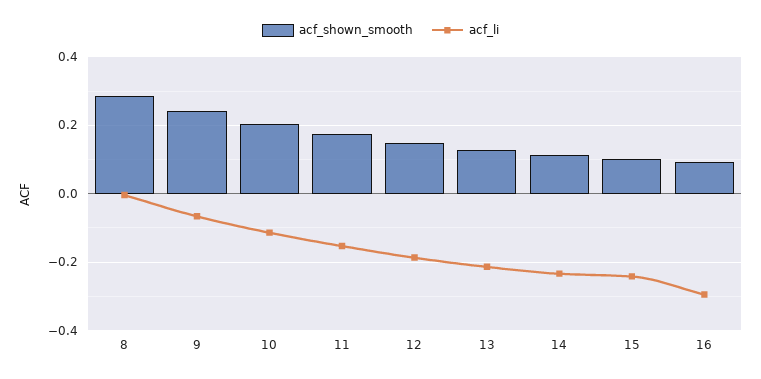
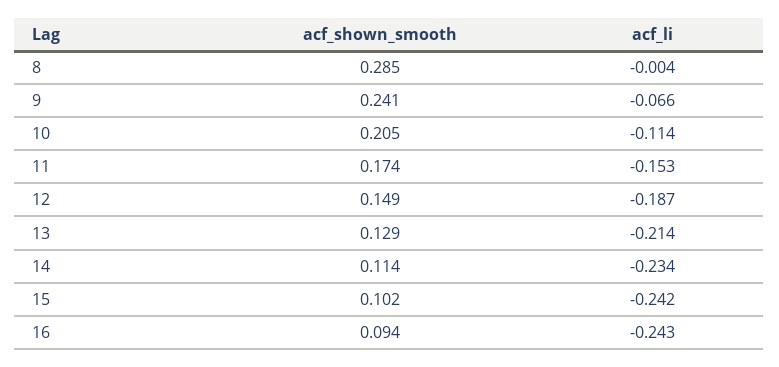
  {
    "acf_shown_smooth": {
      "8": 0.285,
      "9": 0.241,
      "10": 0.205,
      "11": 0.174,
      "12": 0.149,
      "13": 0.129,
      "14": 0.114,
      "15": 0.102,
      "16": 0.094
    },
    "acf_li": {
      "8": -0.004,
      "9": -0.066,
      "10": -0.114,
      "11": -0.153,
      "12": -0.187,
      "13": -0.214,
      "14": -0.234,
      "15": -0.242,
-     "16": -0.3
+     "16": -0.243
    }
  }

